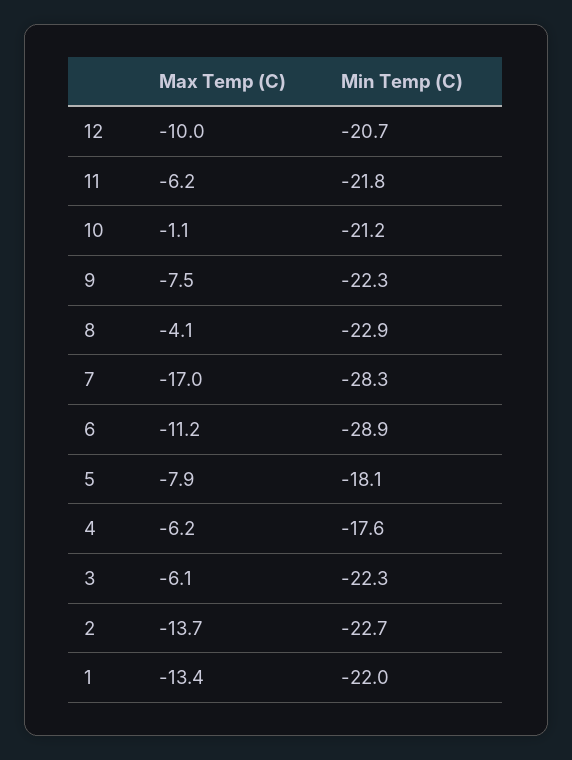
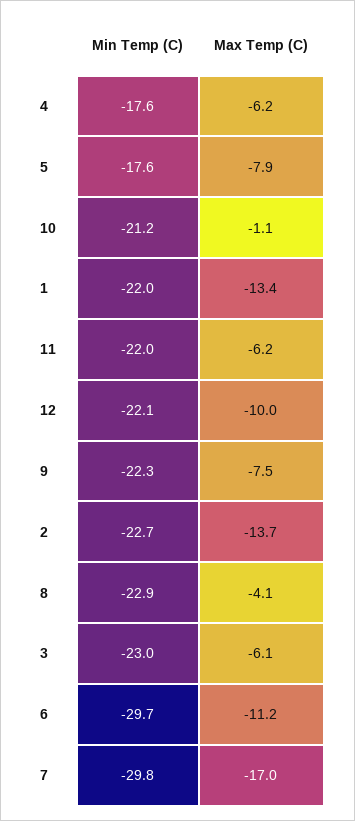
  {
    "Max Temp (C)": {
      "12": -10,
      "11": -6.2,
      "10": -1.1,
      "9": -7.5,
      "8": -4.1,
      "7": -17,
      "6": -11.2,
      "5": -7.9,
      "4": -6.2,
      "3": -6.1,
      "2": -13.7,
      "1": -13.4
    },
    "Min Temp (C)": {
-     "12": -20.7,
+     "12": -22.1,
-     "11": -21.8,
+     "11": -22,
      "10": -21.2,
      "9": -22.3,
      "8": -22.9,
-     "7": -28.3,
+     "7": -29.8,
-     "6": -28.9,
+     "6": -29.7,
-     "5": -18.1,
+     "5": -17.6,
      "4": -17.6,
-     "3": -22.3,
+     "3": -23,
      "2": -22.7,
      "1": -22
    }
  }

